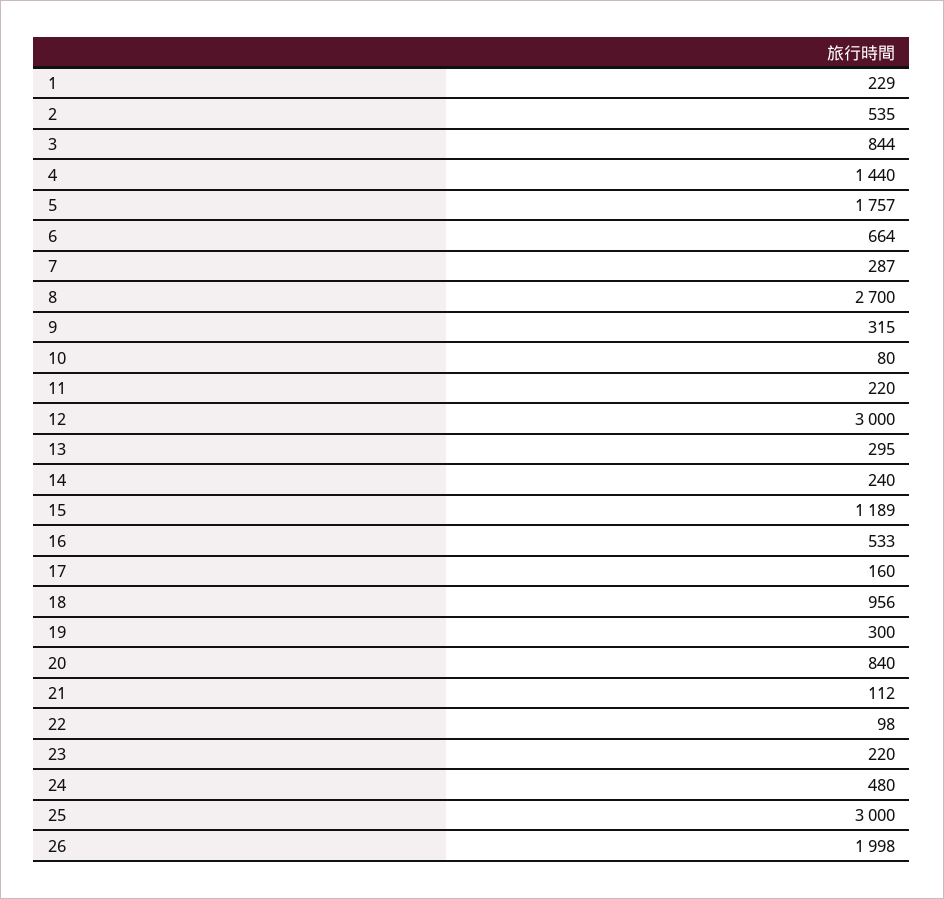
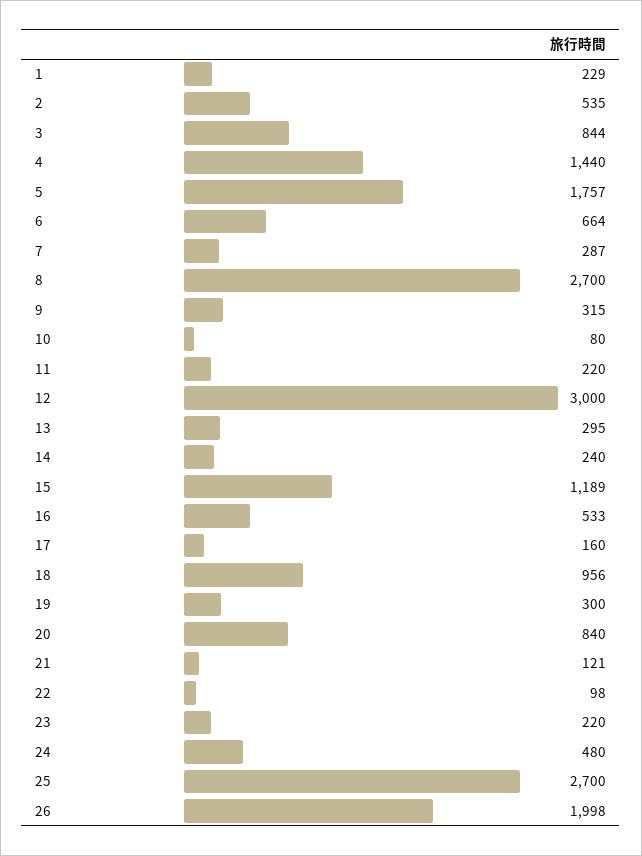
  {
    "1": 229,
    "2": 535,
    "3": 844,
    "4": 1440,
    "5": 1757,
    "6": 664,
    "7": 287,
    "8": 2700,
    "9": 315,
    "10": 80,
    "11": 220,
    "12": 3000,
    "13": 295,
    "14": 240,
    "15": 1189,
    "16": 533,
    "17": 160,
    "18": 956,
    "19": 300,
    "20": 840,
-   "21": 112,
+   "21": 121,
    "22": 98,
    "23": 220,
    "24": 480,
-   "25": 3000,
+   "25": 2700,
    "26": 1998
  }

